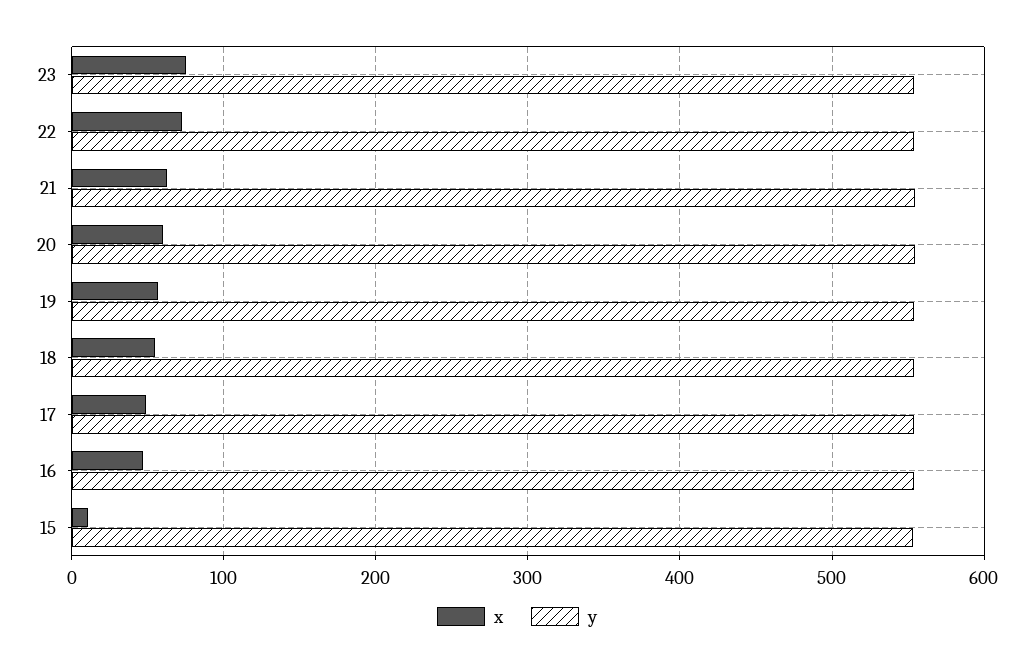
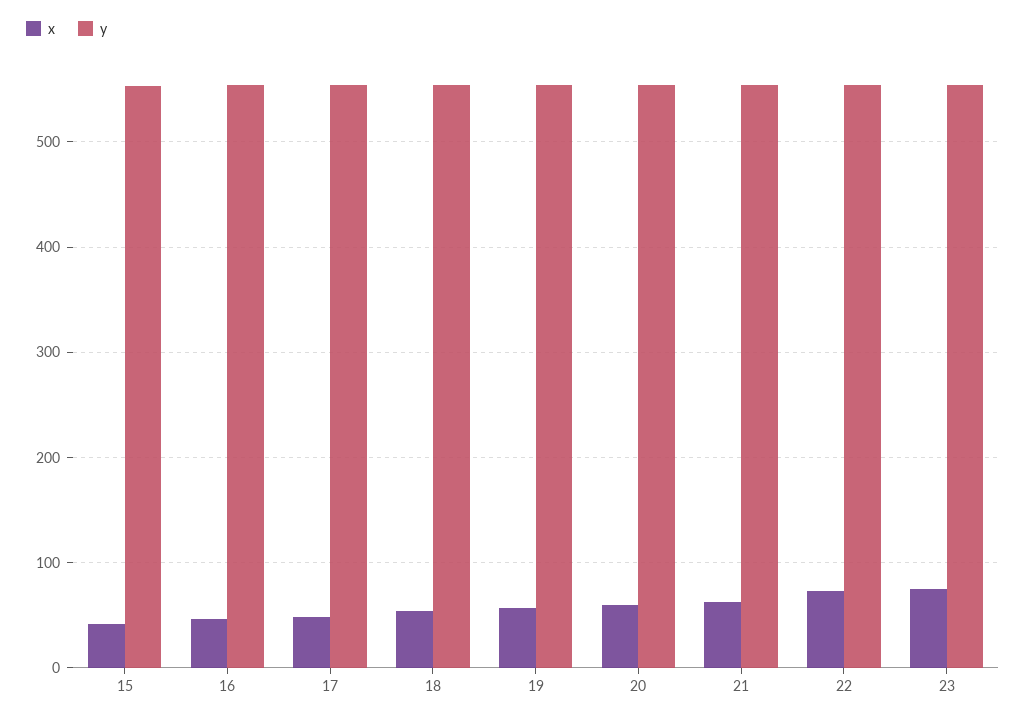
  {
    "x": {
      "23": 80,
      "22": 70,
      "21": 60,
      "20": 60,
      "19": 60,
      "18": 50,
      "17": 50,
      "16": 50,
-     "15": 10
+     "15": 40
    },
    "y": {
      "23": 550,
      "22": 550,
      "21": 550,
      "20": 550,
      "19": 550,
      "18": 550,
      "17": 550,
      "16": 550,
      "15": 550
    }
  }

